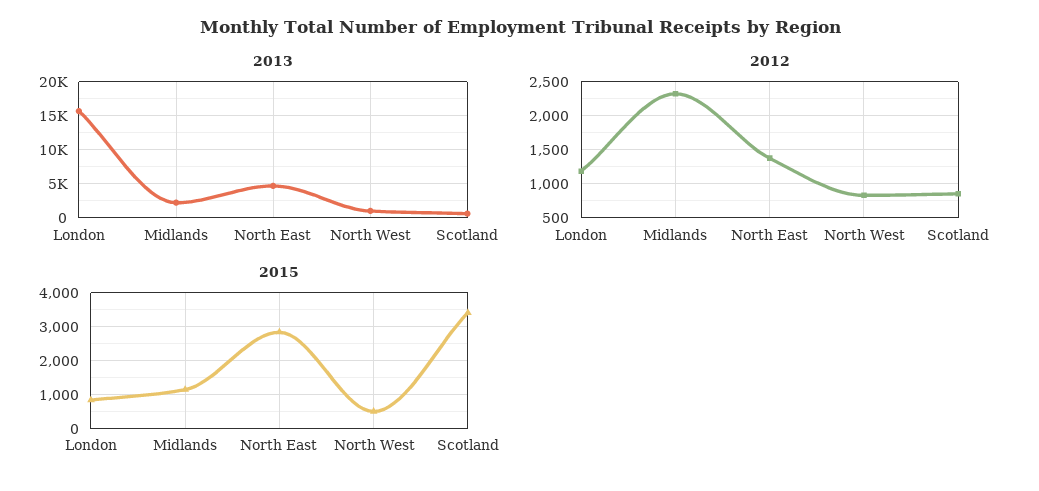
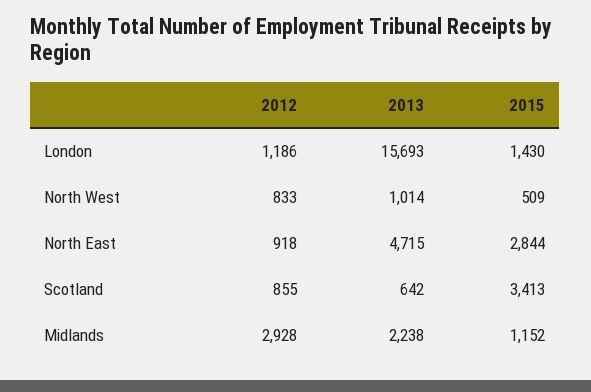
  {
    "2013": {
      "London": 15693,
      "Midlands": 2238,
      "North East": 4715,
      "North West": 1014,
      "Scotland": 642
    },
    "2012": {
      "London": 1186,
-     "Midlands": 2300,
+     "Midlands": 2928,
-     "North East": 1400,
+     "North East": 918,
      "North West": 833,
      "Scotland": 855
    },
    "2015": {
-     "London": 800,
+     "London": 1430,
      "Midlands": 1152,
      "North East": 2844,
      "North West": 509,
      "Scotland": 3413
    }
  }

